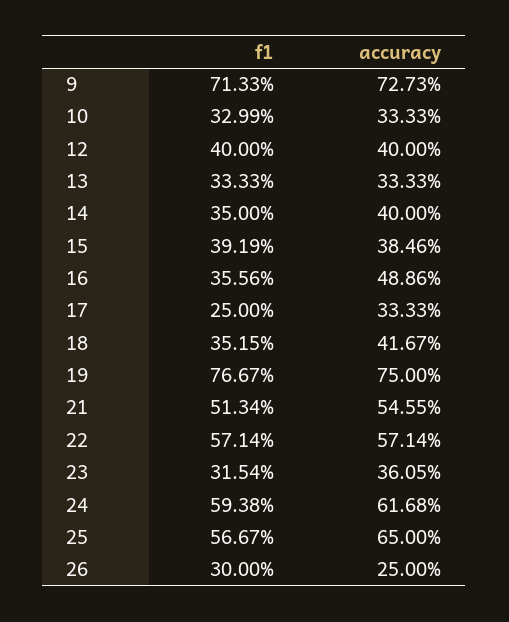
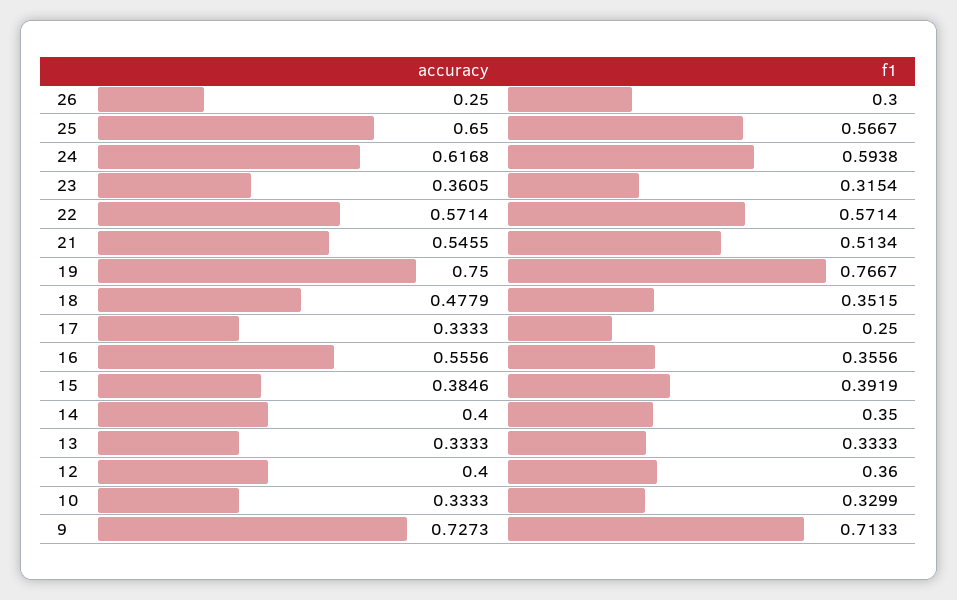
  {
    "f1": {
      "9": 0.7133,
      "10": 0.3299,
-     "12": 0.4,
+     "12": 0.36,
      "13": 0.3333,
      "14": 0.35,
      "15": 0.3919,
      "16": 0.3556,
      "17": 0.25,
      "18": 0.3515,
      "19": 0.7667,
      "21": 0.5134,
      "22": 0.5714,
      "23": 0.3154,
      "24": 0.5938,
      "25": 0.5667,
      "26": 0.3
    },
    "accuracy": {
      "9": 0.7273,
      "10": 0.3333,
      "12": 0.4,
      "13": 0.3333,
      "14": 0.4,
      "15": 0.3846,
-     "16": 0.4886,
+     "16": 0.5556,
      "17": 0.3333,
-     "18": 0.4167,
+     "18": 0.4779,
      "19": 0.75,
      "21": 0.5455,
      "22": 0.5714,
      "23": 0.3605,
      "24": 0.6168,
      "25": 0.65,
      "26": 0.25
    }
  }

